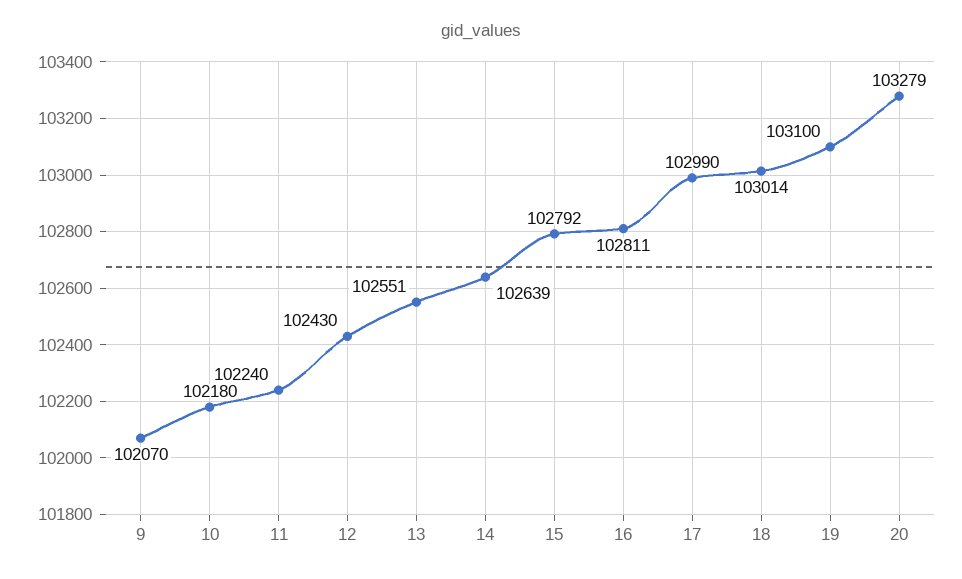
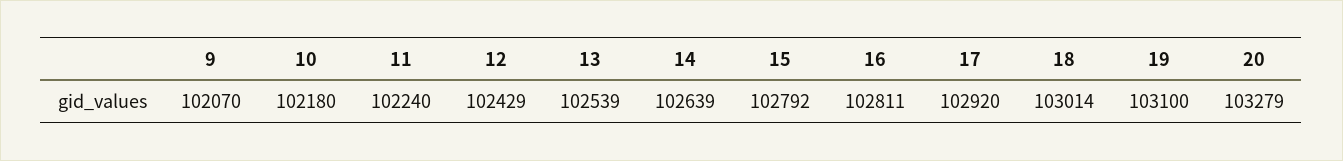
  {
    "9": 102070,
    "10": 102180,
    "11": 102240,
-   "12": 102430,
+   "12": 102429,
-   "13": 102551,
+   "13": 102539,
    "14": 102639,
    "15": 102792,
    "16": 102811,
-   "17": 102990,
+   "17": 102920,
    "18": 103014,
    "19": 103100,
    "20": 103279
  }

